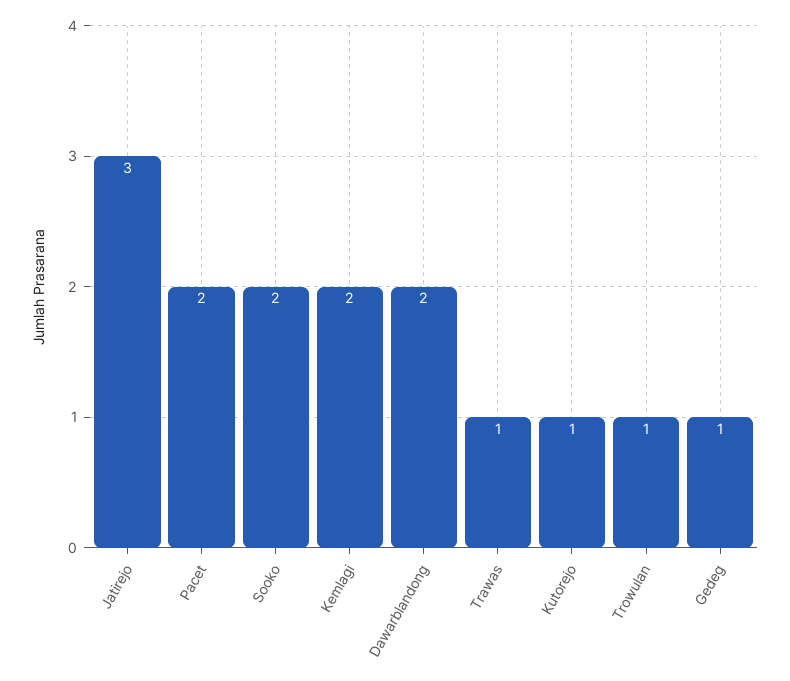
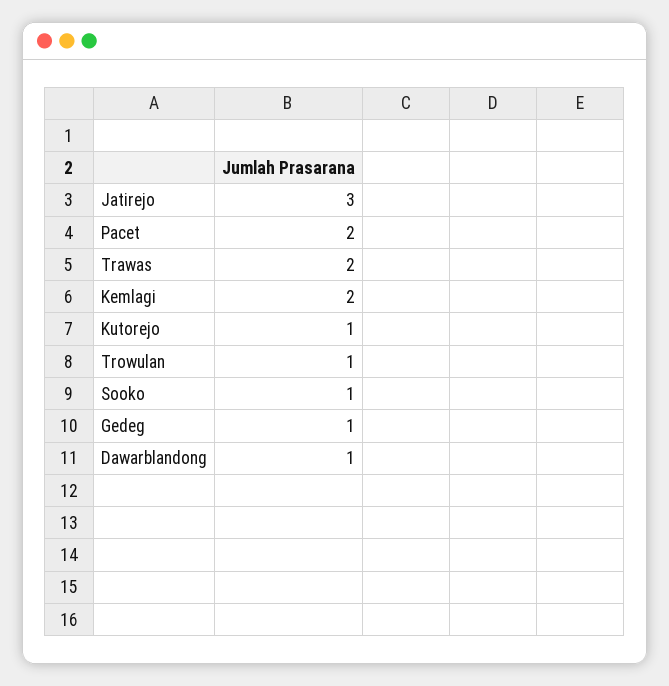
  {
    "Jatirejo": 3,
    "Pacet": 2,
-   "Sooko": 2,
+   "Sooko": 1,
    "Kemlagi": 2,
-   "Dawarblandong": 2,
+   "Dawarblandong": 1,
-   "Trawas": 1,
+   "Trawas": 2,
    "Kutorejo": 1,
    "Trowulan": 1,
    "Gedeg": 1
  }

